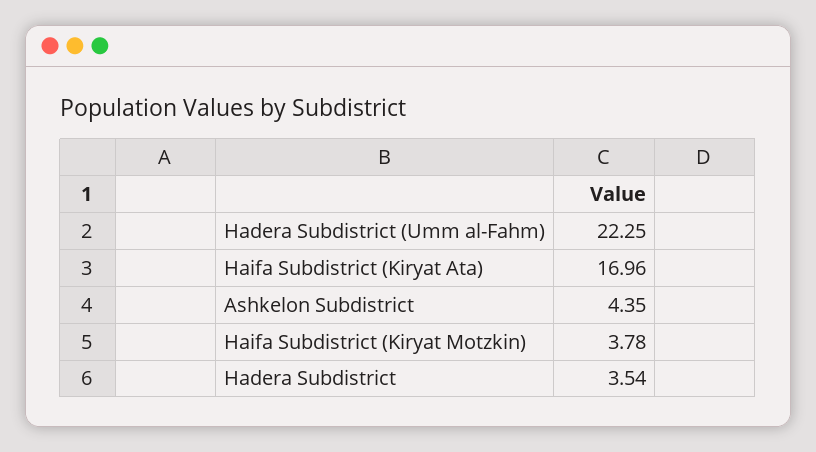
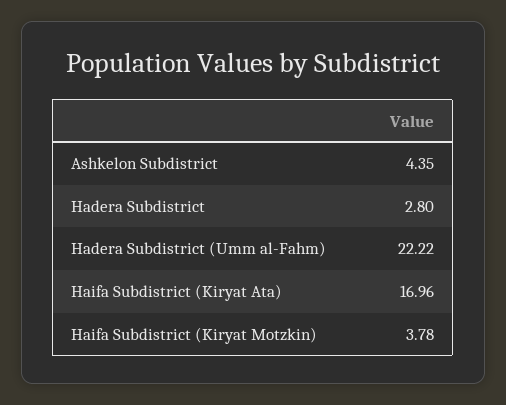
  {
-   "Hadera Subdistrict (Umm al-Fahm)": 22.25,
+   "Hadera Subdistrict (Umm al-Fahm)": 22.22,
    "Haifa Subdistrict (Kiryat Ata)": 16.96,
    "Ashkelon Subdistrict": 4.35,
    "Haifa Subdistrict (Kiryat Motzkin)": 3.78,
-   "Hadera Subdistrict": 3.54
+   "Hadera Subdistrict": 2.8
  }

